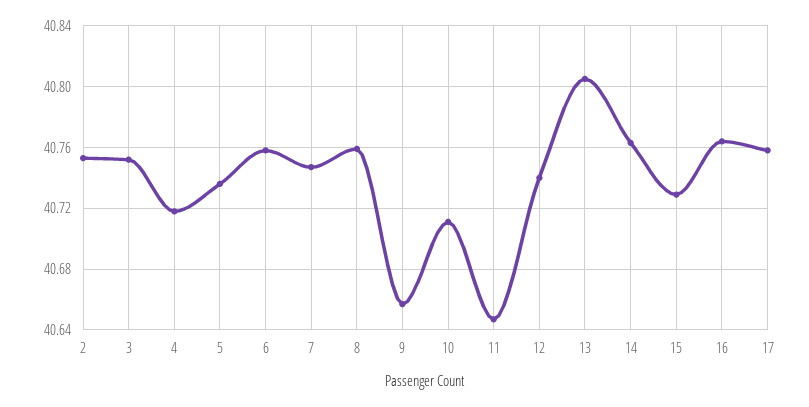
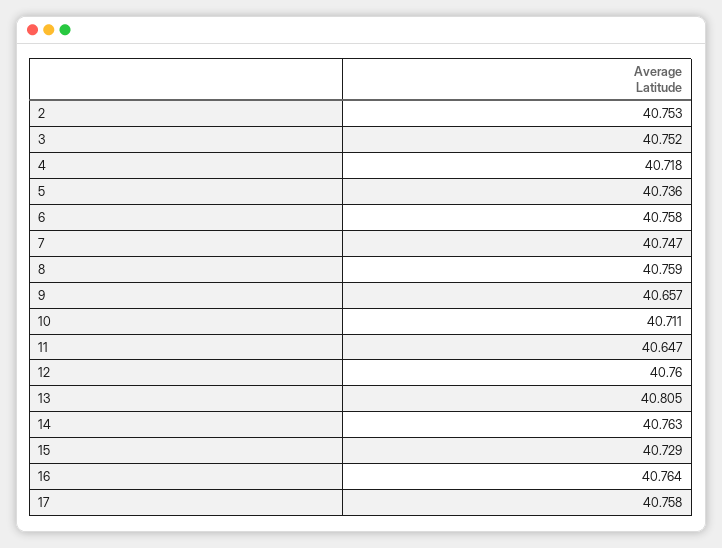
  {
    "2": 40.753,
    "3": 40.752,
    "4": 40.718,
    "5": 40.736,
    "6": 40.758,
    "7": 40.747,
    "8": 40.759,
    "9": 40.657,
    "10": 40.711,
    "11": 40.647,
-   "12": 40.74,
+   "12": 40.76,
    "13": 40.805,
    "14": 40.763,
    "15": 40.729,
    "16": 40.764,
    "17": 40.758
  }

